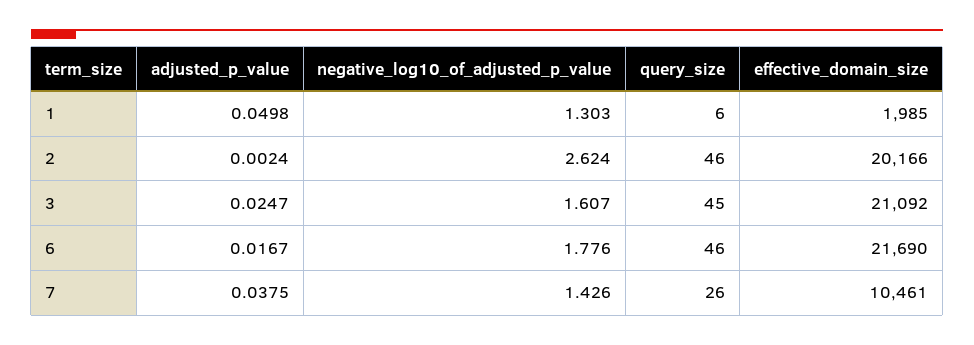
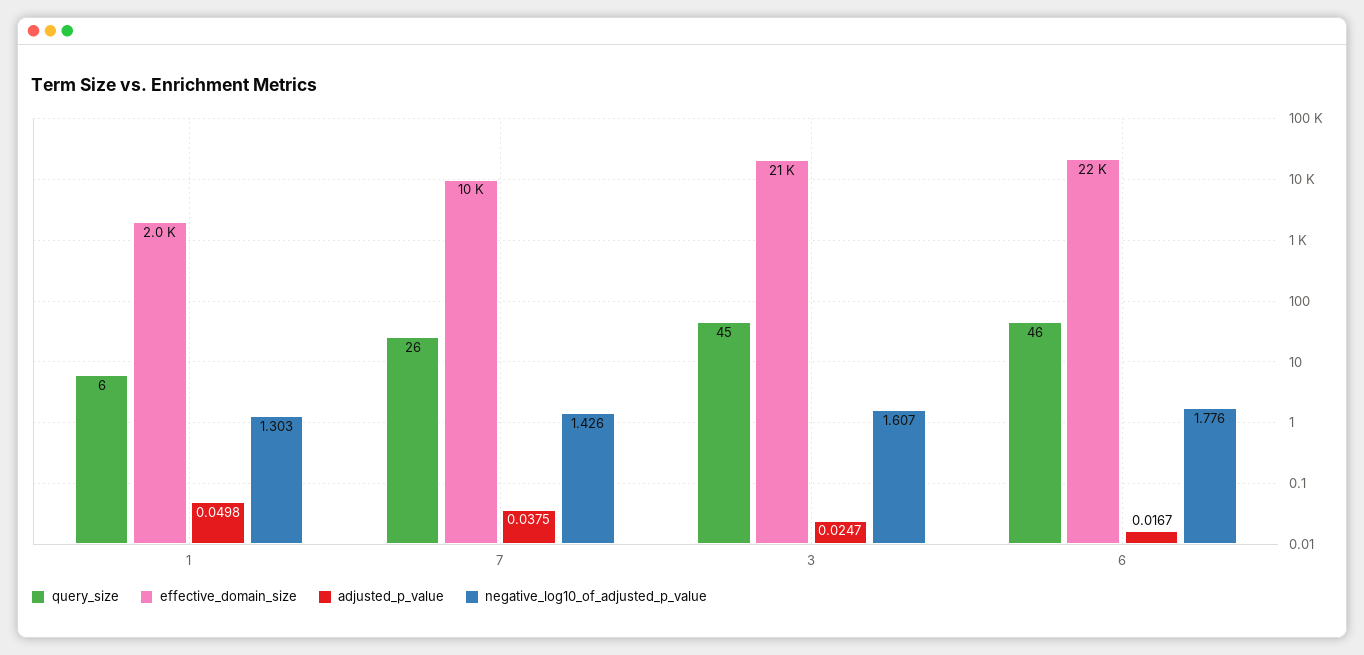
  {
    "adjusted_p_value": {
      "1": 0.0498,
-     "2": 0.0024,
      "3": 0.0247,
      "6": 0.0167,
      "7": 0.0375
    },
    "negative_log10_of_adjusted_p_value": {
      "1": 1.303,
-     "2": 2.624,
      "3": 1.607,
      "6": 1.776,
      "7": 1.426
    },
    "query_size": {
      "1": 6,
-     "2": 46,
      "3": 45,
      "6": 46,
      "7": 26
    },
    "effective_domain_size": {
      "1": 1985,
-     "2": 20166,
      "3": 21092,
      "6": 21690,
      "7": 10461
    }
  }

